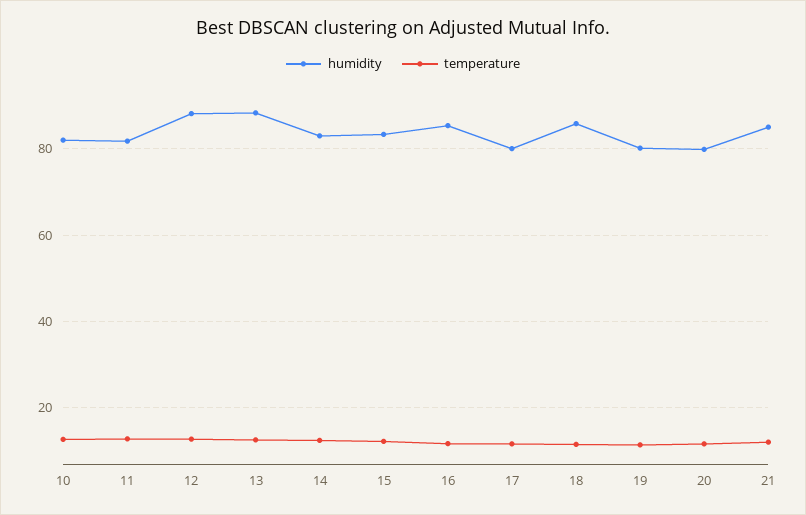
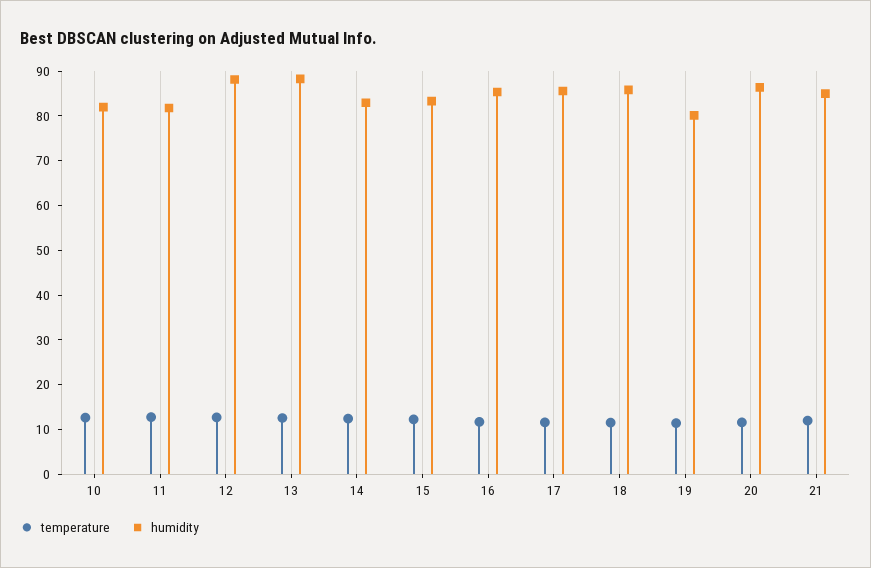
  {
    "humidity": {
      "10": 82,
      "11": 82,
      "12": 88,
      "13": 88,
      "14": 82,
      "15": 84,
      "16": 86,
-     "17": 80,
+     "17": 86,
      "18": 86,
      "19": 80,
-     "20": 80,
+     "20": 86,
      "21": 84
    },
    "temperature": {
      "10": 12,
      "11": 12,
      "12": 12,
      "13": 12,
      "14": 12,
      "15": 12,
      "16": 12,
      "17": 12,
      "18": 12,
      "19": 12,
      "20": 12,
      "21": 12
    }
  }

